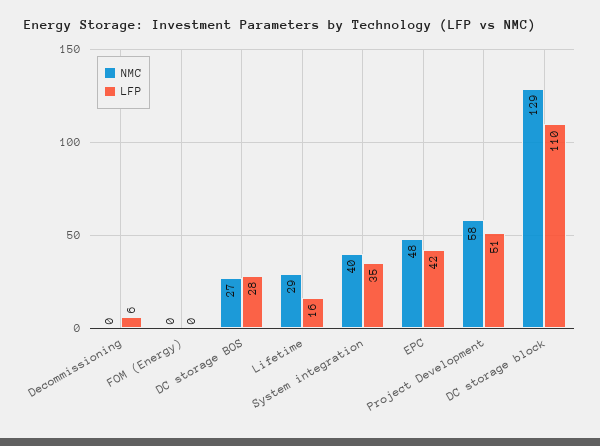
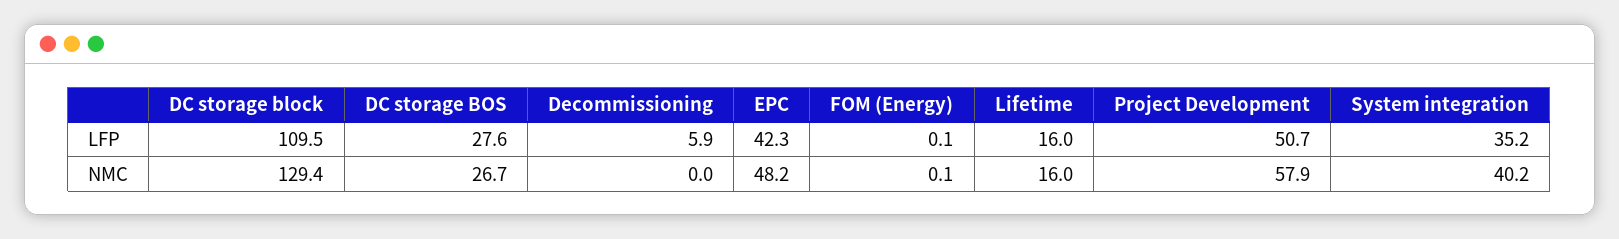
  {
    "NMC": {
      "Decommissioning": 0,
      "FOM (Energy)": 0.1,
      "DC storage BOS": 26.7,
-     "Lifetime": 29,
+     "Lifetime": 16,
      "System integration": 40.2,
      "EPC": 48.2,
      "Project Development": 57.9,
      "DC storage block": 129.4
    },
    "LFP": {
      "Decommissioning": 5.9,
      "FOM (Energy)": 0.1,
      "DC storage BOS": 27.6,
      "Lifetime": 16,
      "System integration": 35.2,
      "EPC": 42.3,
      "Project Development": 50.7,
      "DC storage block": 109.5
    }
  }

